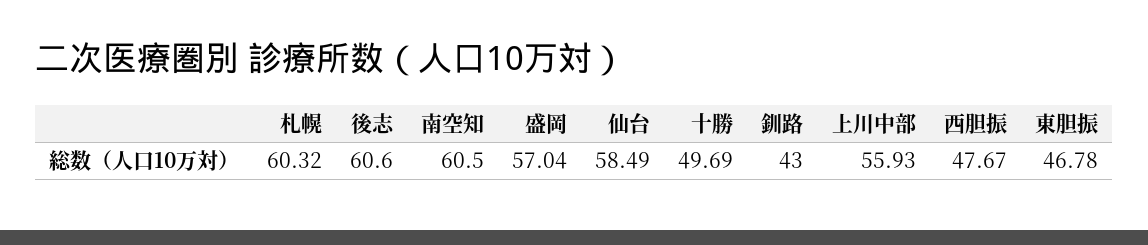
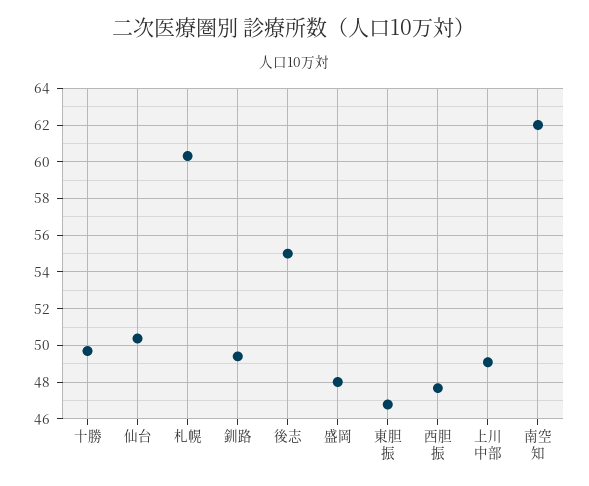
  {
    "札幌": 60.32,
-   "後志": 60.6,
+   "後志": 55,
-   "南空知": 60.5,
+   "南空知": 62,
-   "盛岡": 57.04,
+   "盛岡": 48,
-   "仙台": 58.49,
+   "仙台": 50.5,
    "十勝": 49.69,
-   "釧路": 43,
+   "釧路": 49.5,
-   "上川中部": 55.93,
+   "上川中部": 49,
    "西胆振": 47.67,
    "東胆振": 46.78
  }

